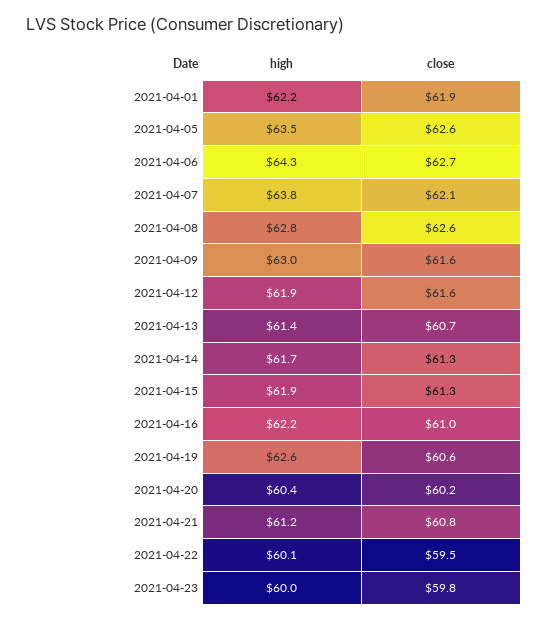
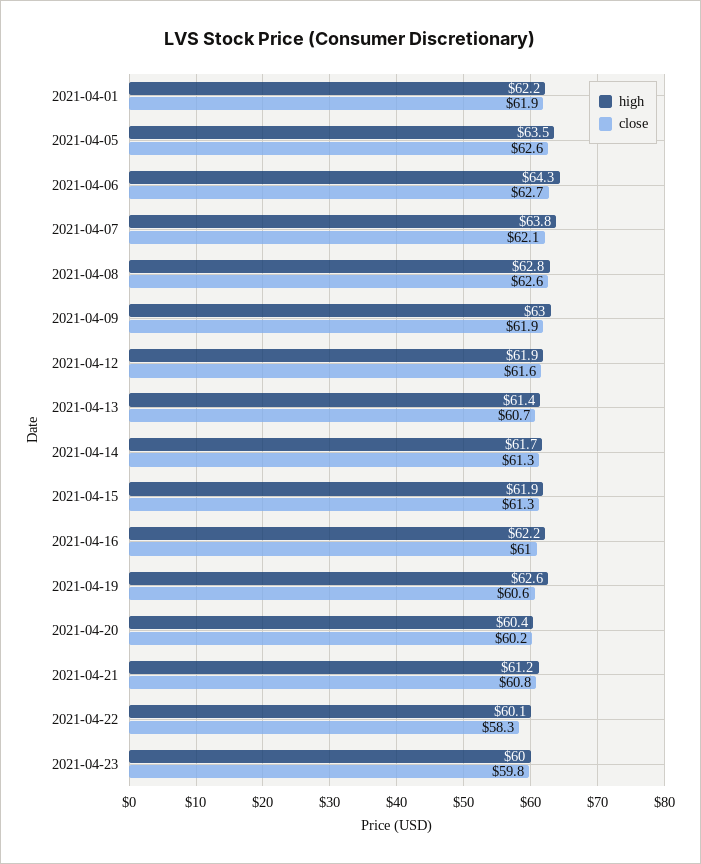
  {
    "high": {
      "2021-04-01": 62.2,
      "2021-04-05": 63.5,
      "2021-04-06": 64.3,
      "2021-04-07": 63.8,
      "2021-04-08": 62.8,
      "2021-04-09": 63,
      "2021-04-12": 61.9,
      "2021-04-13": 61.4,
      "2021-04-14": 61.7,
      "2021-04-15": 61.9,
      "2021-04-16": 62.2,
      "2021-04-19": 62.6,
      "2021-04-20": 60.4,
      "2021-04-21": 61.2,
      "2021-04-22": 60.1,
      "2021-04-23": 60
    },
    "close": {
      "2021-04-01": 61.9,
      "2021-04-05": 62.6,
      "2021-04-06": 62.7,
      "2021-04-07": 62.1,
      "2021-04-08": 62.6,
-     "2021-04-09": 61.6,
+     "2021-04-09": 61.9,
      "2021-04-12": 61.6,
      "2021-04-13": 60.7,
      "2021-04-14": 61.3,
      "2021-04-15": 61.3,
      "2021-04-16": 61,
      "2021-04-19": 60.6,
      "2021-04-20": 60.2,
      "2021-04-21": 60.8,
-     "2021-04-22": 59.5,
+     "2021-04-22": 58.3,
      "2021-04-23": 59.8
    }
  }

